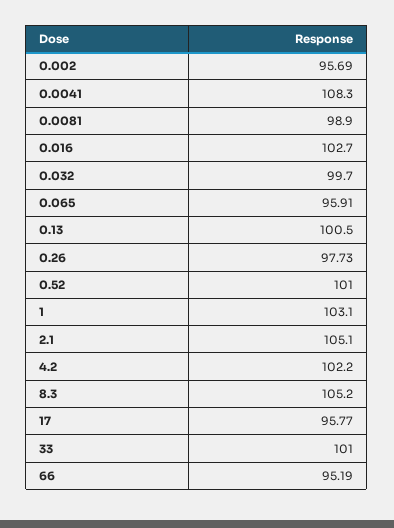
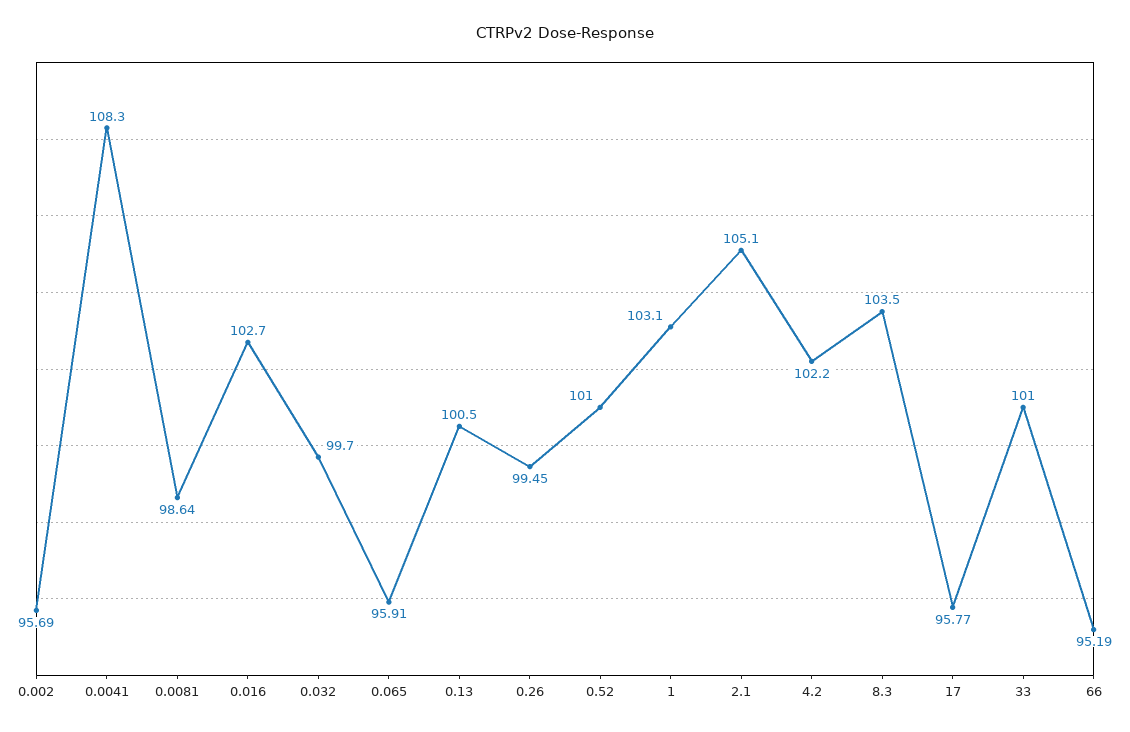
  {
    "0.002": 95.69,
    "0.0041": 108.3,
-   "0.0081": 98.9,
+   "0.0081": 98.64,
    "0.016": 102.7,
    "0.032": 99.7,
    "0.065": 95.91,
    "0.13": 100.5,
-   "0.26": 97.73,
+   "0.26": 99.45,
    "0.52": 101,
    "1": 103.1,
    "2.1": 105.1,
    "4.2": 102.2,
-   "8.3": 105.2,
+   "8.3": 103.5,
    "17": 95.77,
    "33": 101,
    "66": 95.19
  }

